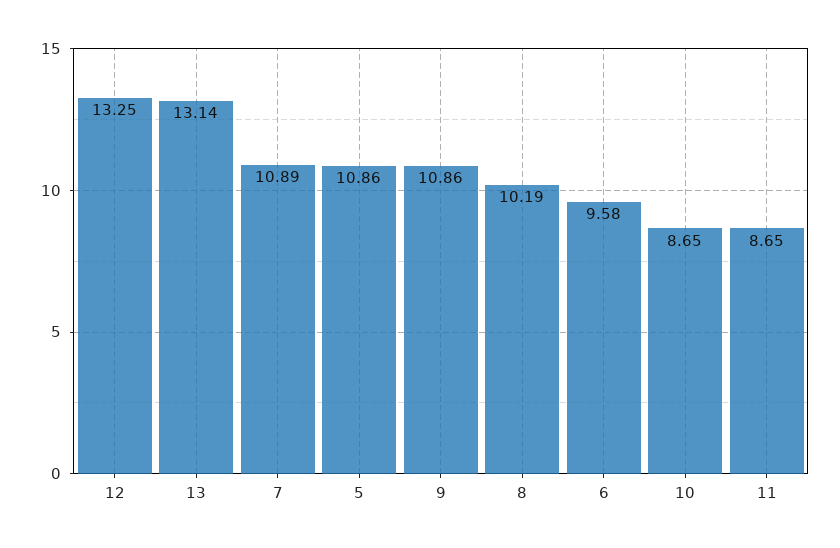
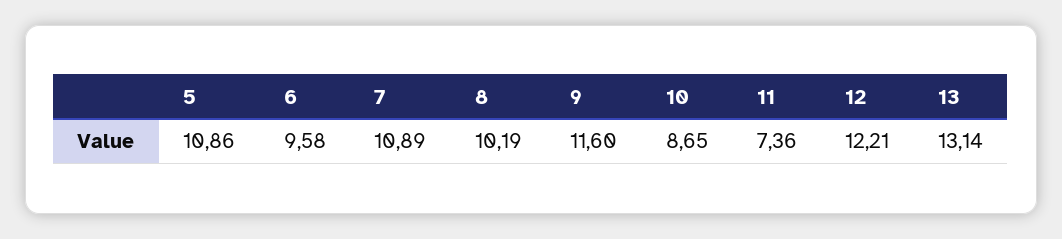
  {
-   "12": 13.25,
+   "12": 12.21,
    "13": 13.14,
    "7": 10.89,
    "5": 10.86,
-   "9": 10.86,
+   "9": 11.6,
    "8": 10.19,
    "6": 9.58,
    "10": 8.65,
-   "11": 8.65
+   "11": 7.36
  }

